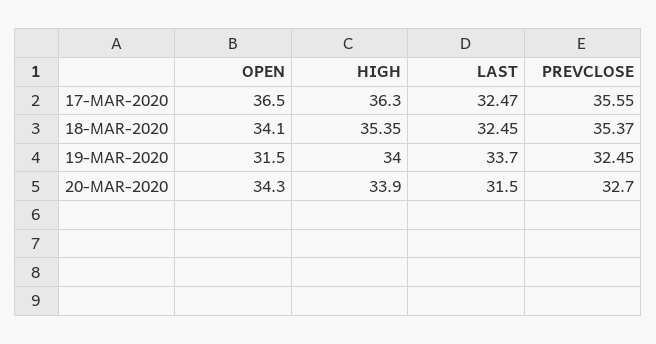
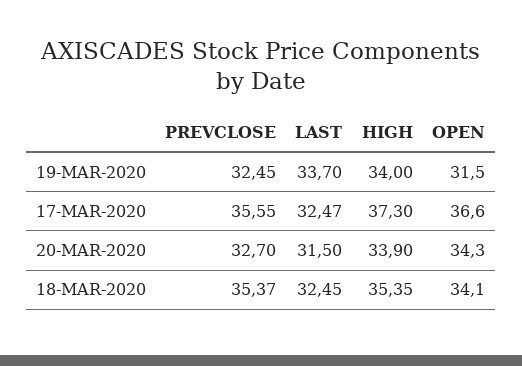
  {
    "OPEN": {
-     "17-MAR-2020": 36.5,
+     "17-MAR-2020": 36.6,
      "18-MAR-2020": 34.1,
      "19-MAR-2020": 31.5,
      "20-MAR-2020": 34.3
    },
    "HIGH": {
-     "17-MAR-2020": 36.3,
+     "17-MAR-2020": 37.3,
      "18-MAR-2020": 35.35,
      "19-MAR-2020": 34,
      "20-MAR-2020": 33.9
    },
    "LAST": {
      "17-MAR-2020": 32.47,
      "18-MAR-2020": 32.45,
      "19-MAR-2020": 33.7,
      "20-MAR-2020": 31.5
    },
    "PREVCLOSE": {
      "17-MAR-2020": 35.55,
      "18-MAR-2020": 35.37,
      "19-MAR-2020": 32.45,
      "20-MAR-2020": 32.7
    }
  }

